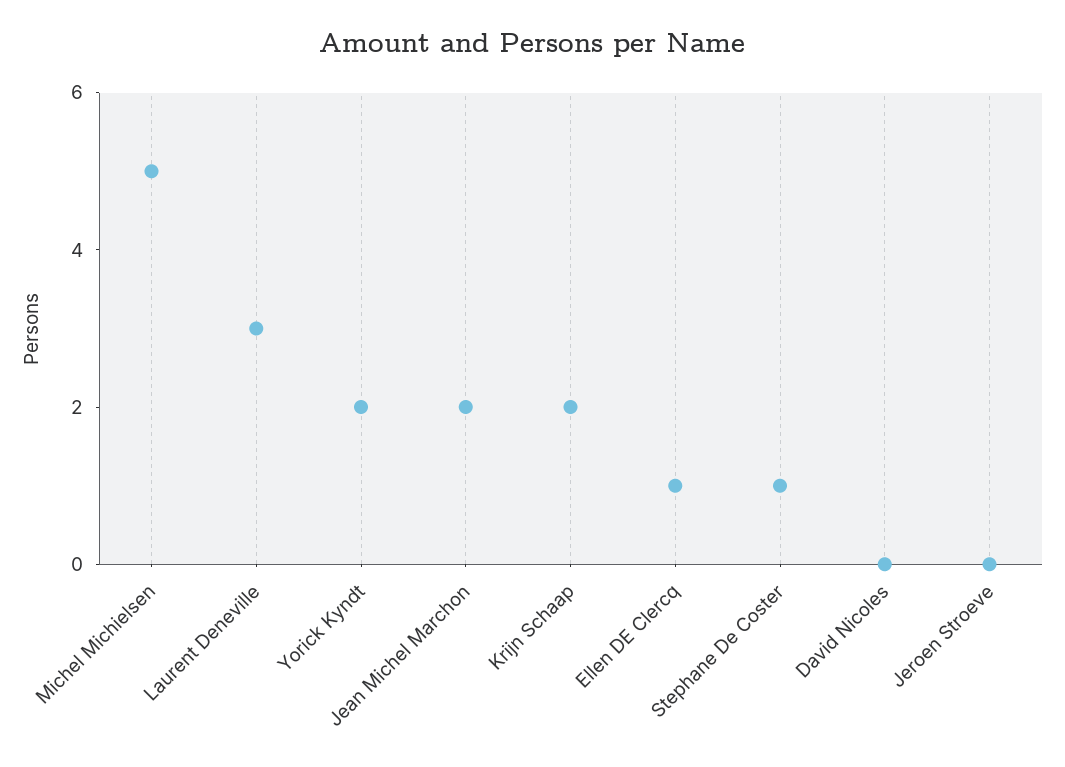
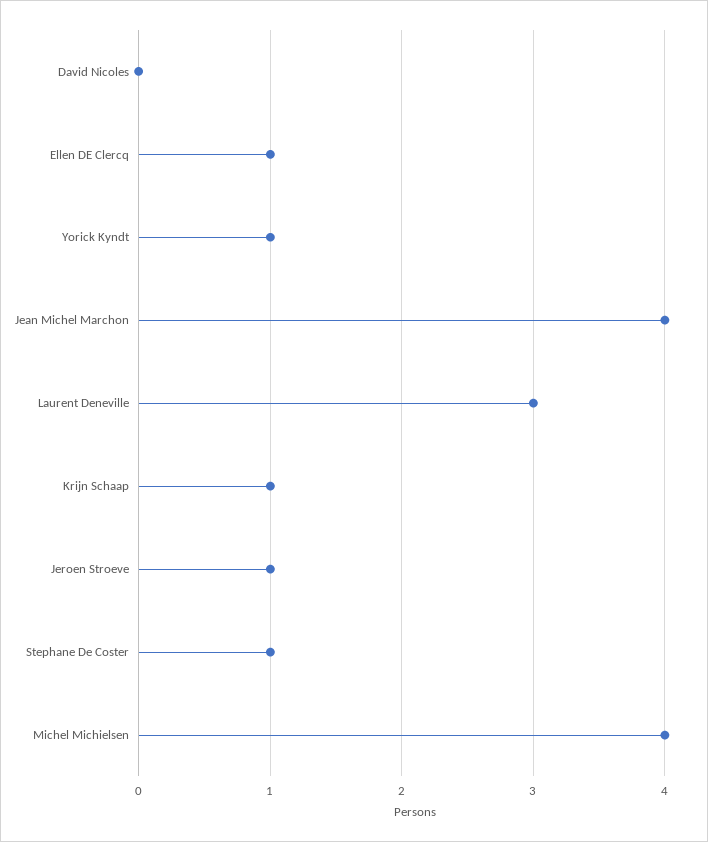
  {
-   "Michel Michielsen": 5,
+   "Michel Michielsen": 4,
    "Laurent Deneville": 3,
-   "Yorick Kyndt": 2,
+   "Yorick Kyndt": 1,
-   "Jean Michel Marchon": 2,
+   "Jean Michel Marchon": 4,
-   "Krijn Schaap": 2,
+   "Krijn Schaap": 1,
    "Ellen DE Clercq": 1,
    "Stephane De Coster": 1,
    "David Nicoles": 0,
-   "Jeroen Stroeve": 0
+   "Jeroen Stroeve": 1
  }

